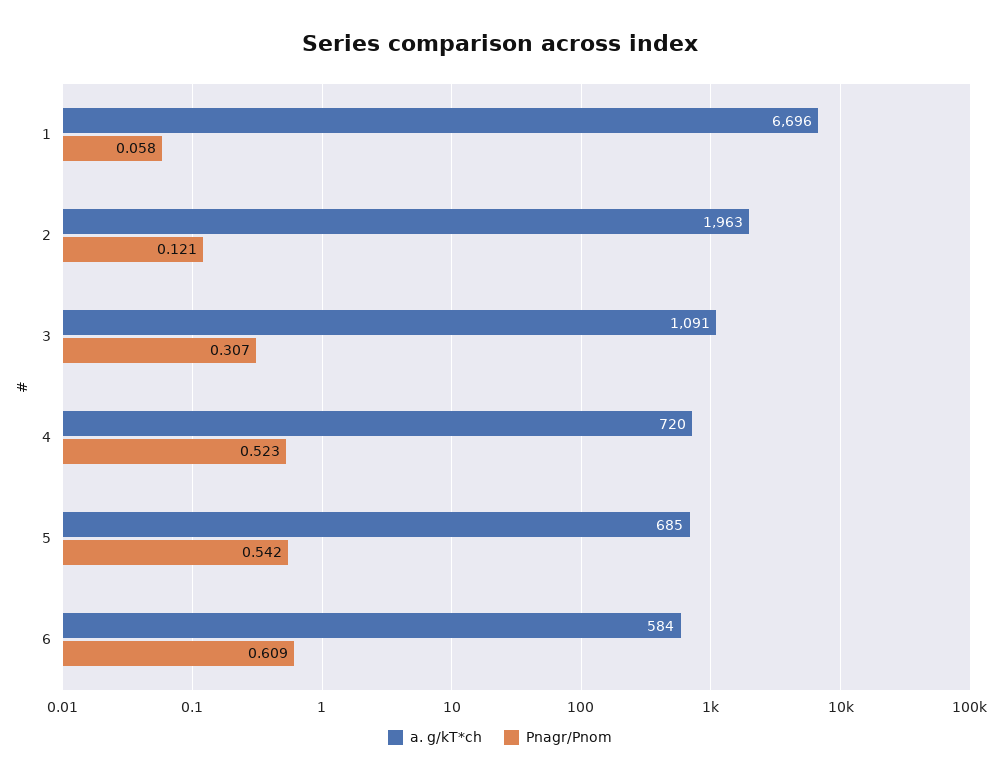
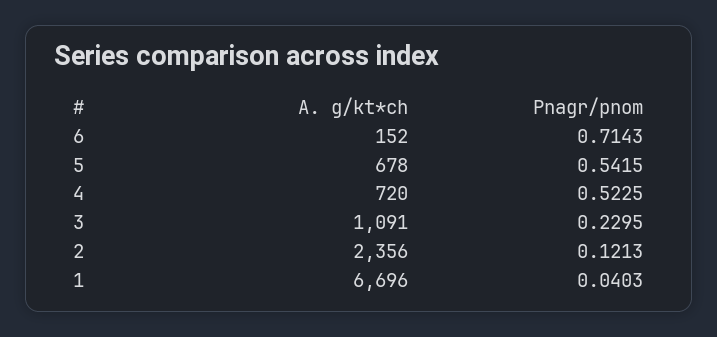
  {
    "a. g/kT*ch": {
      "1": 6696,
-     "2": 1963,
+     "2": 2356,
      "3": 1091,
      "4": 720,
-     "5": 685,
+     "5": 678,
-     "6": 584
+     "6": 152
    },
    "Pnagr/Pnom": {
-     "1": 0.058,
+     "1": 0.0403,
      "2": 0.1213,
-     "3": 0.307,
+     "3": 0.2295,
      "4": 0.5225,
      "5": 0.5415,
-     "6": 0.609
+     "6": 0.7143
    }
  }

